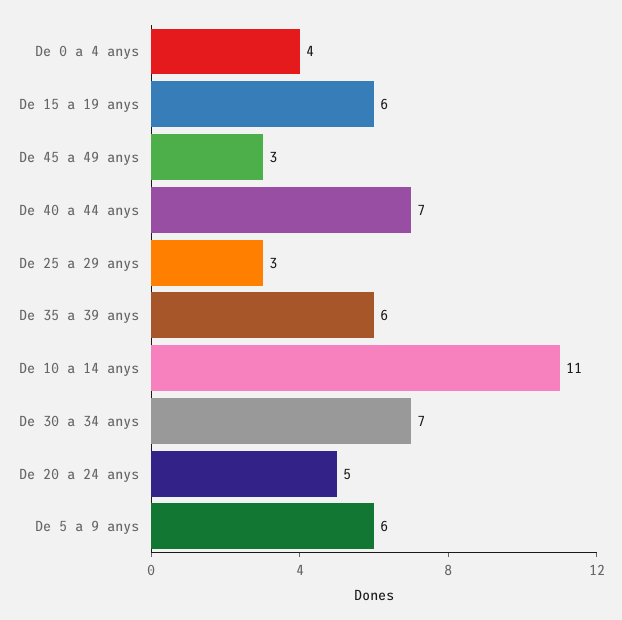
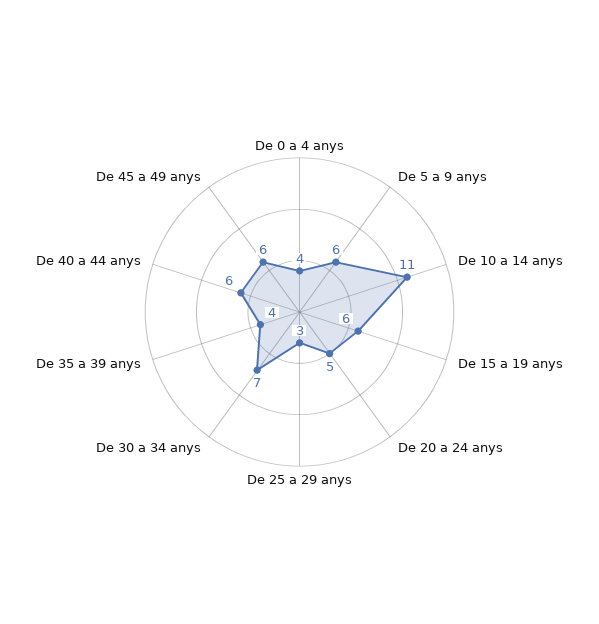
  {
    "De 0 a 4 anys": 4,
    "De 15 a 19 anys": 6,
-   "De 45 a 49 anys": 3,
+   "De 45 a 49 anys": 6,
-   "De 40 a 44 anys": 7,
+   "De 40 a 44 anys": 6,
    "De 25 a 29 anys": 3,
-   "De 35 a 39 anys": 6,
+   "De 35 a 39 anys": 4,
    "De 10 a 14 anys": 11,
    "De 30 a 34 anys": 7,
    "De 20 a 24 anys": 5,
    "De 5 a 9 anys": 6
  }

